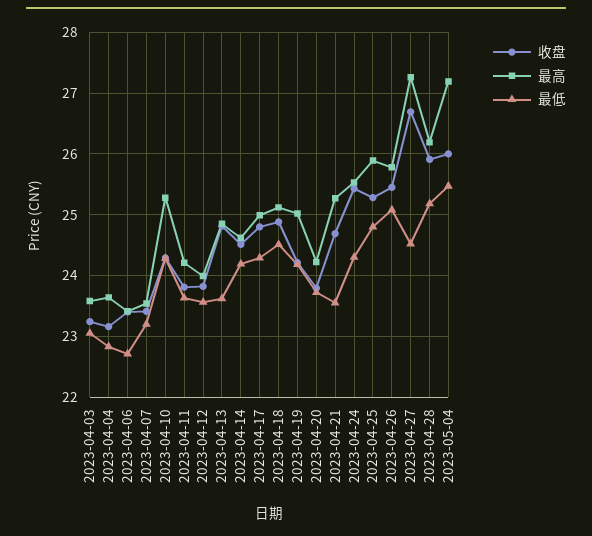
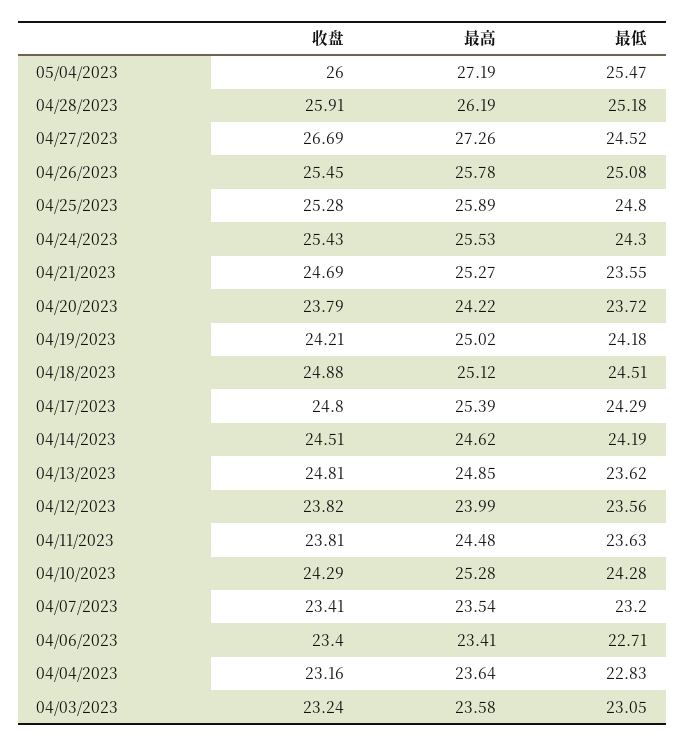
  {
    "收盘": {
      "2023-04-03": 23.24,
      "2023-04-04": 23.16,
      "2023-04-06": 23.4,
      "2023-04-07": 23.41,
      "2023-04-10": 24.29,
      "2023-04-11": 23.81,
      "2023-04-12": 23.82,
      "2023-04-13": 24.81,
      "2023-04-14": 24.51,
      "2023-04-17": 24.8,
      "2023-04-18": 24.88,
      "2023-04-19": 24.21,
      "2023-04-20": 23.79,
      "2023-04-21": 24.69,
      "2023-04-24": 25.43,
      "2023-04-25": 25.28,
      "2023-04-26": 25.45,
      "2023-04-27": 26.69,
      "2023-04-28": 25.91,
      "2023-05-04": 26
    },
    "最高": {
      "2023-04-03": 23.58,
      "2023-04-04": 23.64,
      "2023-04-06": 23.41,
      "2023-04-07": 23.54,
      "2023-04-10": 25.28,
-     "2023-04-11": 24.2,
+     "2023-04-11": 24.48,
      "2023-04-12": 23.99,
      "2023-04-13": 24.85,
      "2023-04-14": 24.62,
-     "2023-04-17": 25,
+     "2023-04-17": 25.39,
      "2023-04-18": 25.12,
      "2023-04-19": 25.02,
      "2023-04-20": 24.22,
      "2023-04-21": 25.27,
      "2023-04-24": 25.53,
      "2023-04-25": 25.89,
      "2023-04-26": 25.78,
      "2023-04-27": 27.26,
      "2023-04-28": 26.19,
      "2023-05-04": 27.19
    },
    "最低": {
      "2023-04-03": 23.05,
      "2023-04-04": 22.83,
      "2023-04-06": 22.71,
      "2023-04-07": 23.2,
      "2023-04-10": 24.28,
      "2023-04-11": 23.63,
      "2023-04-12": 23.56,
      "2023-04-13": 23.62,
      "2023-04-14": 24.19,
      "2023-04-17": 24.29,
      "2023-04-18": 24.51,
      "2023-04-19": 24.18,
      "2023-04-20": 23.72,
      "2023-04-21": 23.55,
      "2023-04-24": 24.3,
      "2023-04-25": 24.8,
      "2023-04-26": 25.08,
      "2023-04-27": 24.52,
      "2023-04-28": 25.18,
      "2023-05-04": 25.47
    }
  }

